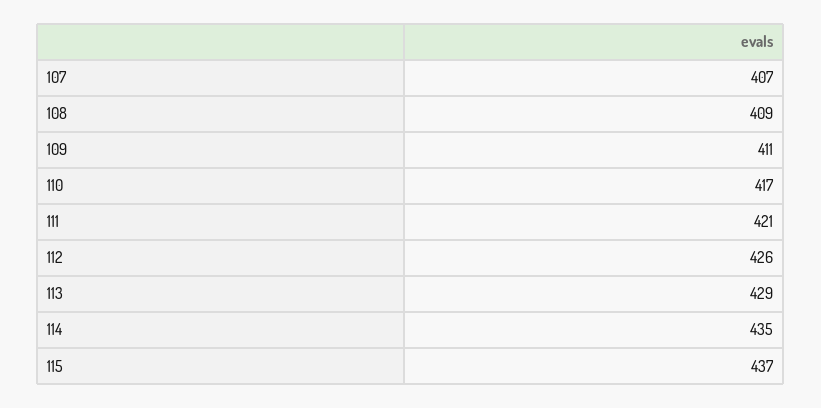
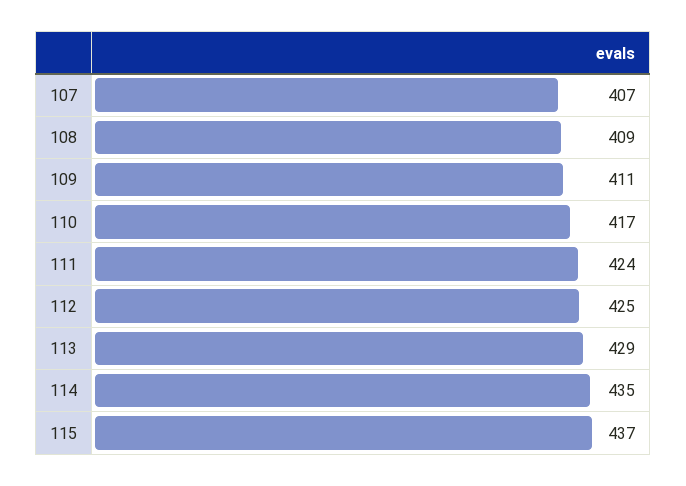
  {
    "107": 407,
    "108": 409,
    "109": 411,
    "110": 417,
-   "111": 421,
+   "111": 424,
-   "112": 426,
+   "112": 425,
    "113": 429,
    "114": 435,
    "115": 437
  }

